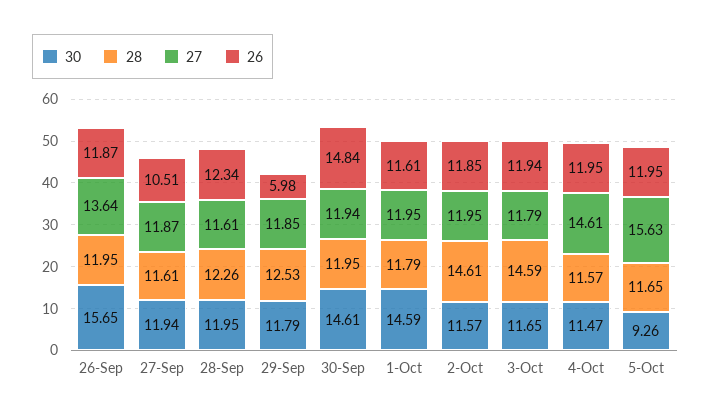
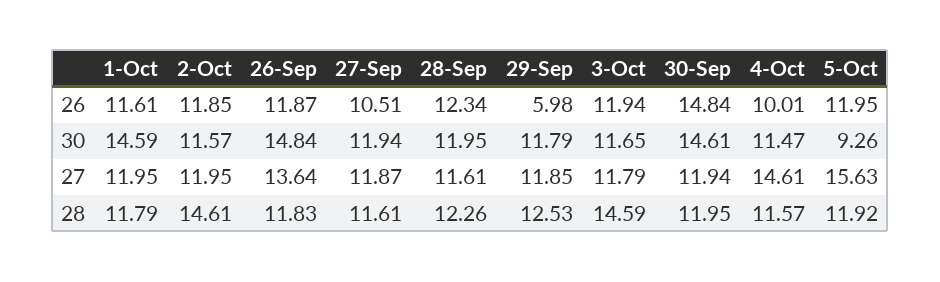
  {
    "30": {
-     "26-Sep": 15.65,
+     "26-Sep": 14.84,
      "27-Sep": 11.94,
      "28-Sep": 11.95,
      "29-Sep": 11.79,
      "30-Sep": 14.61,
      "1-Oct": 14.59,
      "2-Oct": 11.57,
      "3-Oct": 11.65,
      "4-Oct": 11.47,
      "5-Oct": 9.26
    },
    "28": {
-     "26-Sep": 11.95,
+     "26-Sep": 11.83,
      "27-Sep": 11.61,
      "28-Sep": 12.26,
      "29-Sep": 12.53,
      "30-Sep": 11.95,
      "1-Oct": 11.79,
      "2-Oct": 14.61,
      "3-Oct": 14.59,
      "4-Oct": 11.57,
-     "5-Oct": 11.65
+     "5-Oct": 11.92
    },
    "27": {
      "26-Sep": 13.64,
      "27-Sep": 11.87,
      "28-Sep": 11.61,
      "29-Sep": 11.85,
      "30-Sep": 11.94,
      "1-Oct": 11.95,
      "2-Oct": 11.95,
      "3-Oct": 11.79,
      "4-Oct": 14.61,
      "5-Oct": 15.63
    },
    "26": {
      "26-Sep": 11.87,
      "27-Sep": 10.51,
      "28-Sep": 12.34,
      "29-Sep": 5.98,
      "30-Sep": 14.84,
      "1-Oct": 11.61,
      "2-Oct": 11.85,
      "3-Oct": 11.94,
-     "4-Oct": 11.95,
+     "4-Oct": 10.01,
      "5-Oct": 11.95
    }
  }

